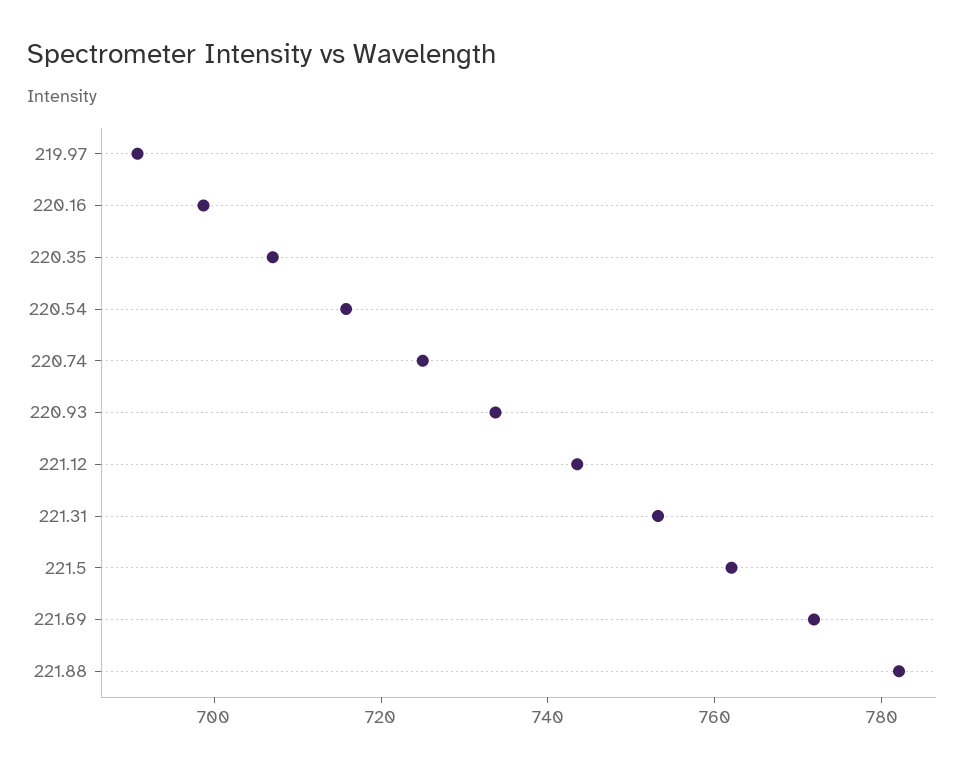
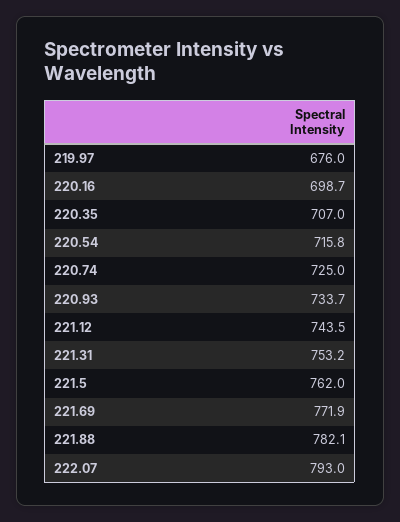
  {
-   "219.97": 690,
+   "219.97": 676,
    "220.16": 698.7,
    "220.35": 707,
    "220.54": 715.8,
    "220.74": 725,
    "220.93": 733.7,
    "221.12": 743.5,
    "221.31": 753.2,
    "221.5": 762,
    "221.69": 771.9,
-   "221.88": 782.1
+   "221.88": 782.1,
+   "222.07": 793
  }

